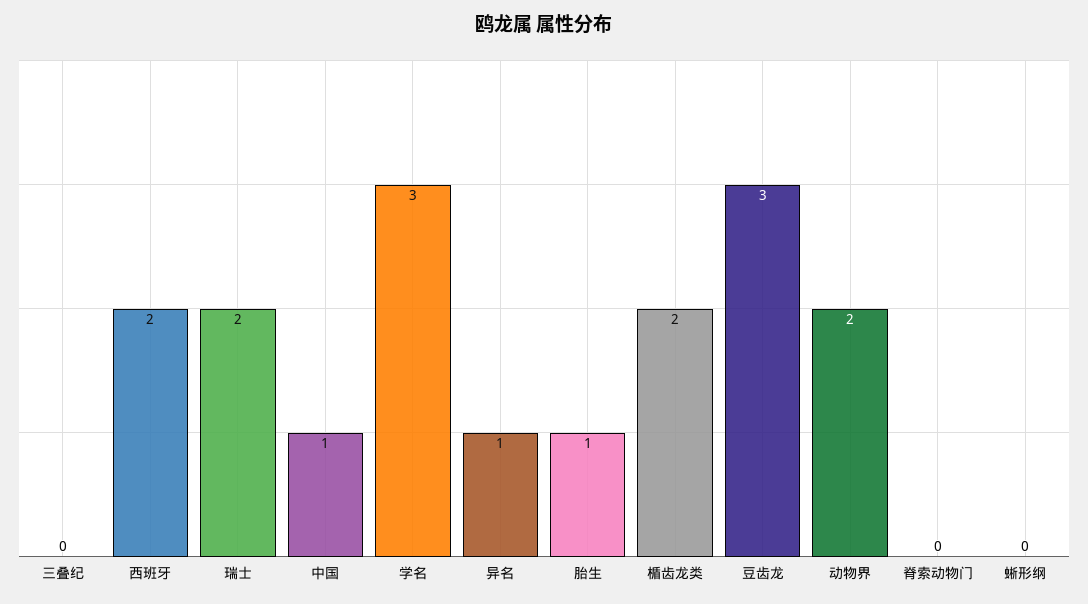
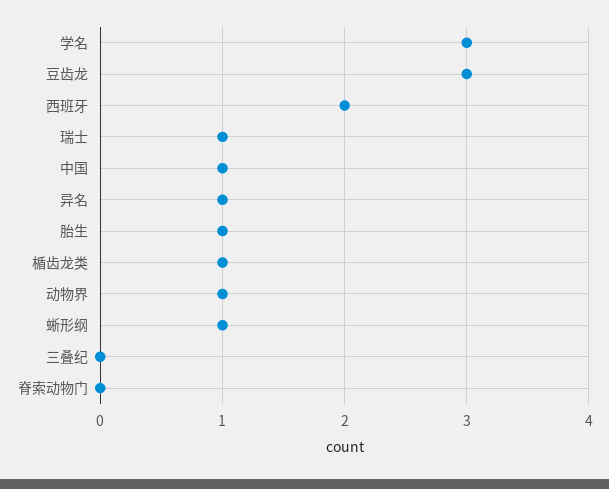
  {
    "三叠纪": 0,
    "西班牙": 2,
-   "瑞士": 2,
+   "瑞士": 1,
    "中国": 1,
    "学名": 3,
    "异名": 1,
    "胎生": 1,
-   "楯齿龙类": 2,
+   "楯齿龙类": 1,
    "豆齿龙": 3,
-   "动物界": 2,
+   "动物界": 1,
    "脊索动物门": 0,
-   "蜥形纲": 0
+   "蜥形纲": 1
  }

